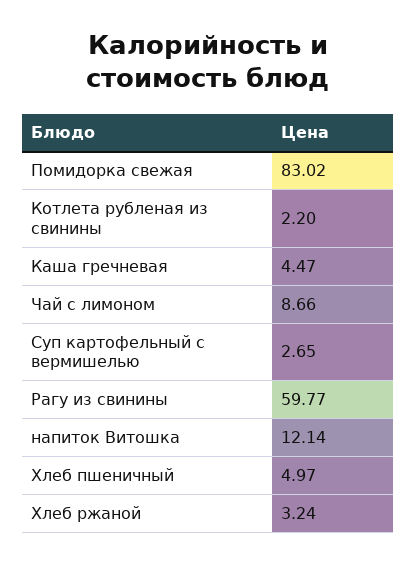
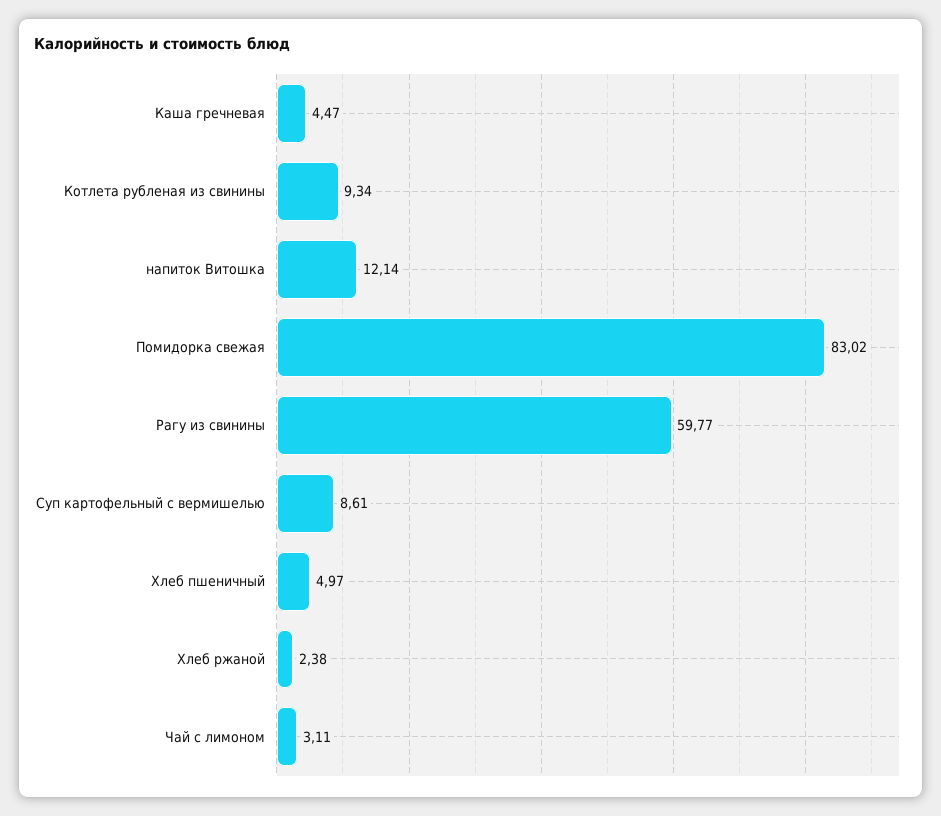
  {
    "Помидорка свежая": 83.02,
-   "Котлета рубленая из свинины": 2.2,
+   "Котлета рубленая из свинины": 9.34,
    "Каша гречневая": 4.47,
-   "Чай с лимоном": 8.66,
+   "Чай с лимоном": 3.11,
-   "Суп картофельный с вермишелью": 2.65,
+   "Суп картофельный с вермишелью": 8.61,
    "Рагу из свинины": 59.77,
    "напиток Витошка": 12.14,
    "Хлеб пшеничный": 4.97,
-   "Хлеб ржаной": 3.24
+   "Хлеб ржаной": 2.38
  }

